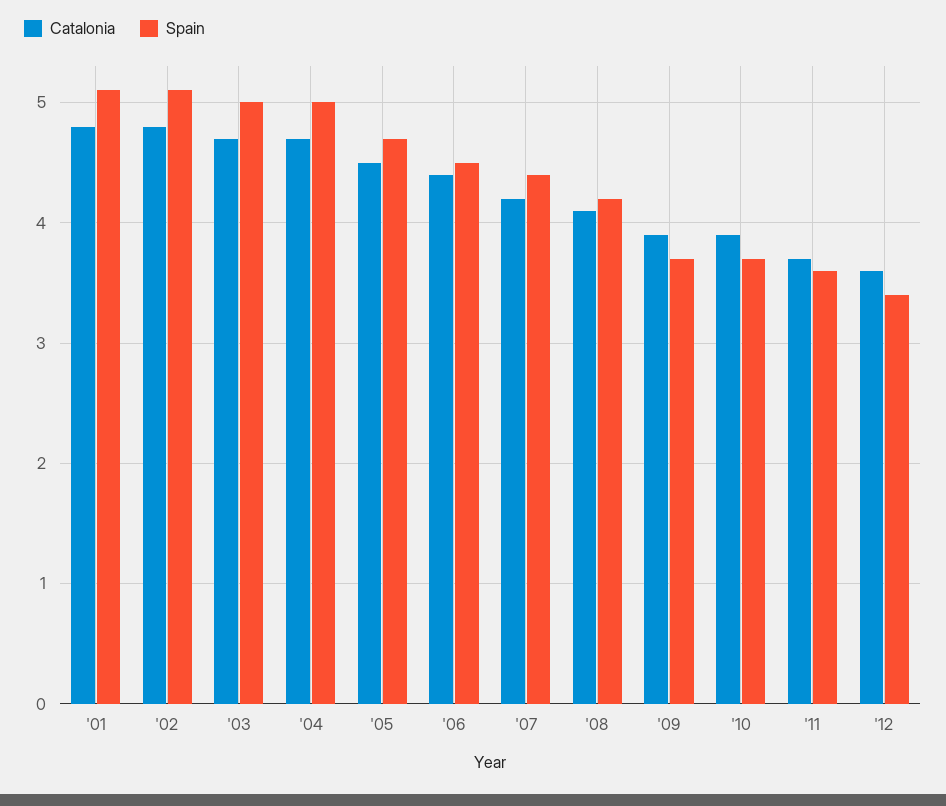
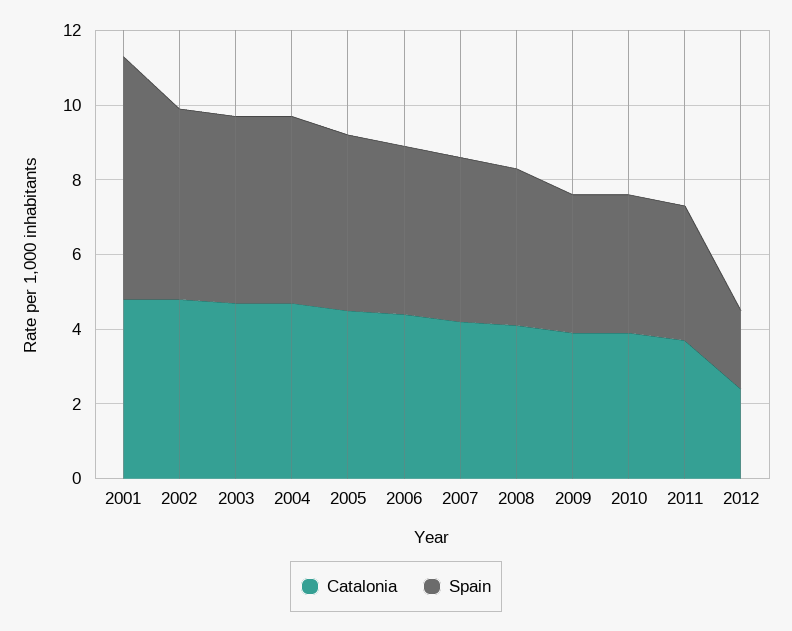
  {
    "Catalonia": {
      "'01": 4.8,
      "'02": 4.8,
      "'03": 4.7,
      "'04": 4.7,
      "'05": 4.5,
      "'06": 4.4,
      "'07": 4.2,
      "'08": 4.1,
      "'09": 3.9,
      "'10": 3.9,
      "'11": 3.7,
-     "'12": 3.6
+     "'12": 2.5
    },
    "Spain": {
-     "'01": 5.1,
+     "'01": 6.5,
      "'02": 5.1,
      "'03": 5,
      "'04": 5,
      "'05": 4.7,
      "'06": 4.5,
      "'07": 4.4,
      "'08": 4.2,
      "'09": 3.7,
      "'10": 3.7,
      "'11": 3.6,
-     "'12": 3.4
+     "'12": 2
    }
  }

